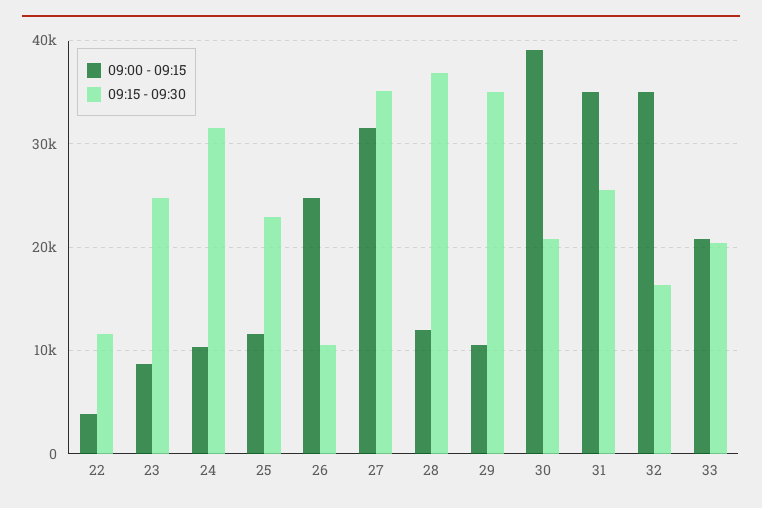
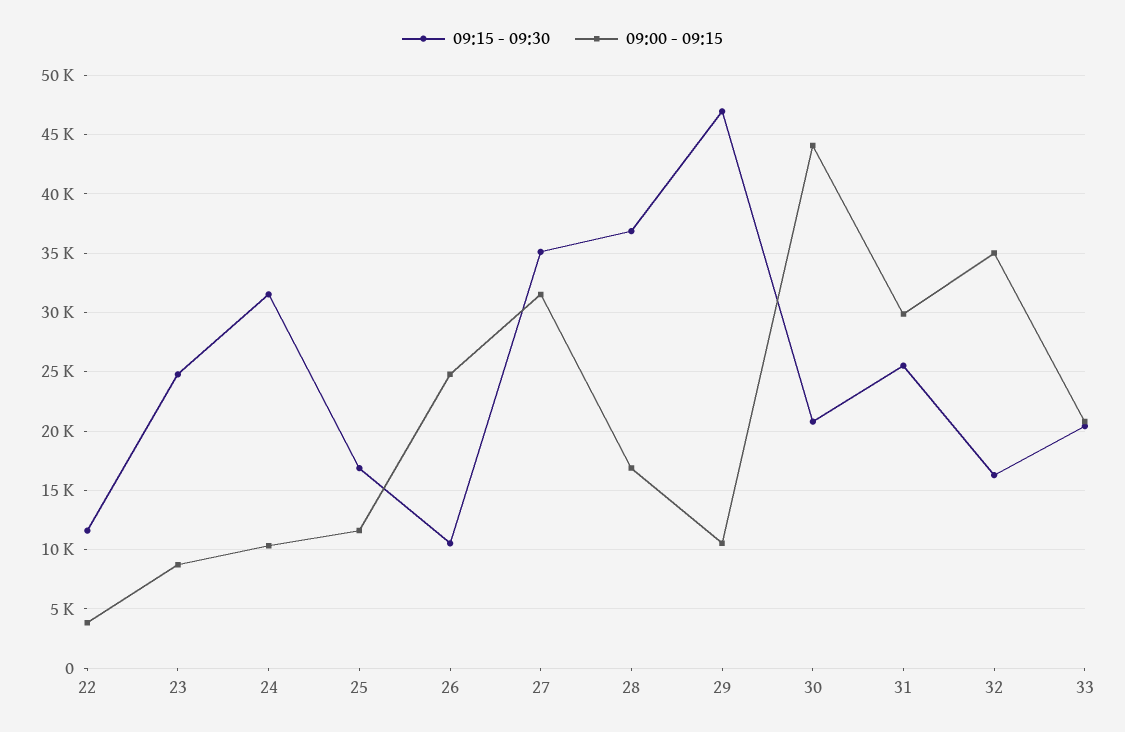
  {
    "09:00 - 09:15": {
      "22": 4000,
      "23": 9000,
      "24": 10000,
      "25": 12000,
      "26": 25000,
      "27": 32000,
-     "28": 12000,
+     "28": 17000,
      "29": 11000,
-     "30": 39000,
+     "30": 44000,
-     "31": 35000,
+     "31": 30000,
      "32": 35000,
      "33": 21000
    },
    "09:15 - 09:30": {
      "22": 12000,
      "23": 25000,
      "24": 32000,
-     "25": 23000,
+     "25": 17000,
      "26": 11000,
      "27": 35000,
      "28": 37000,
-     "29": 35000,
+     "29": 47000,
      "30": 21000,
      "31": 26000,
      "32": 16000,
      "33": 20000
    }
  }

